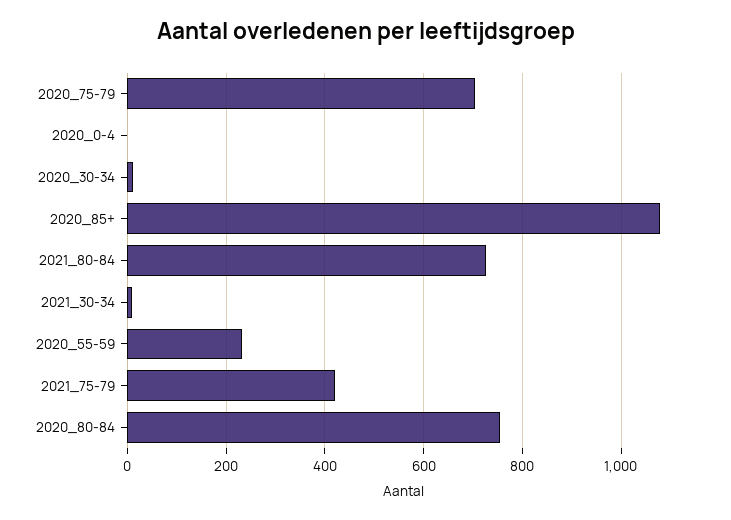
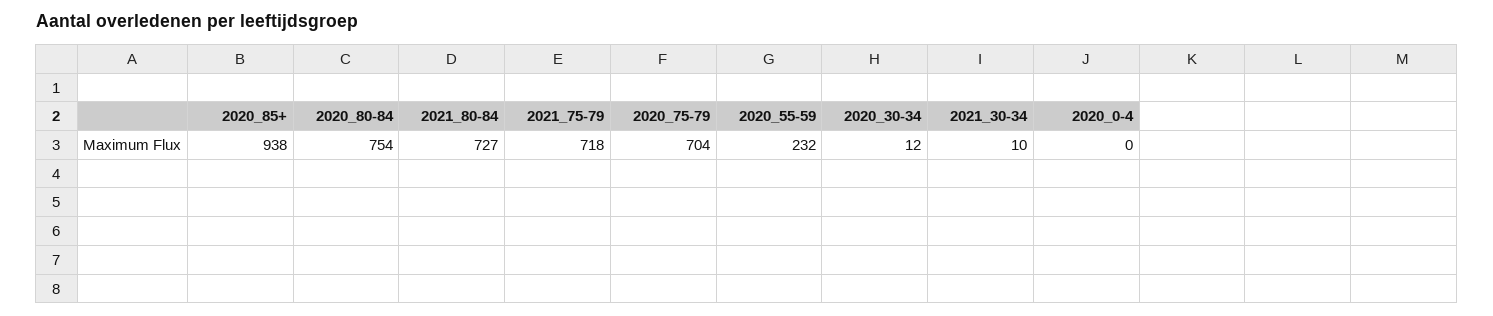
  {
    "2020_75-79": 704,
    "2020_0-4": 0,
    "2020_30-34": 12,
-   "2020_85+": 1080,
+   "2020_85+": 938,
    "2021_80-84": 727,
    "2021_30-34": 10,
    "2020_55-59": 232,
-   "2021_75-79": 420,
+   "2021_75-79": 718,
    "2020_80-84": 754
  }

